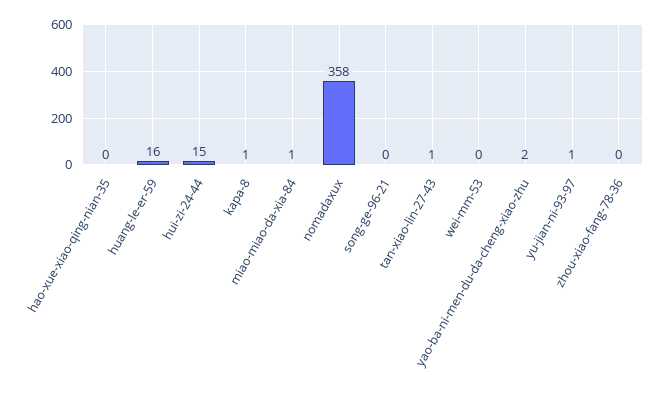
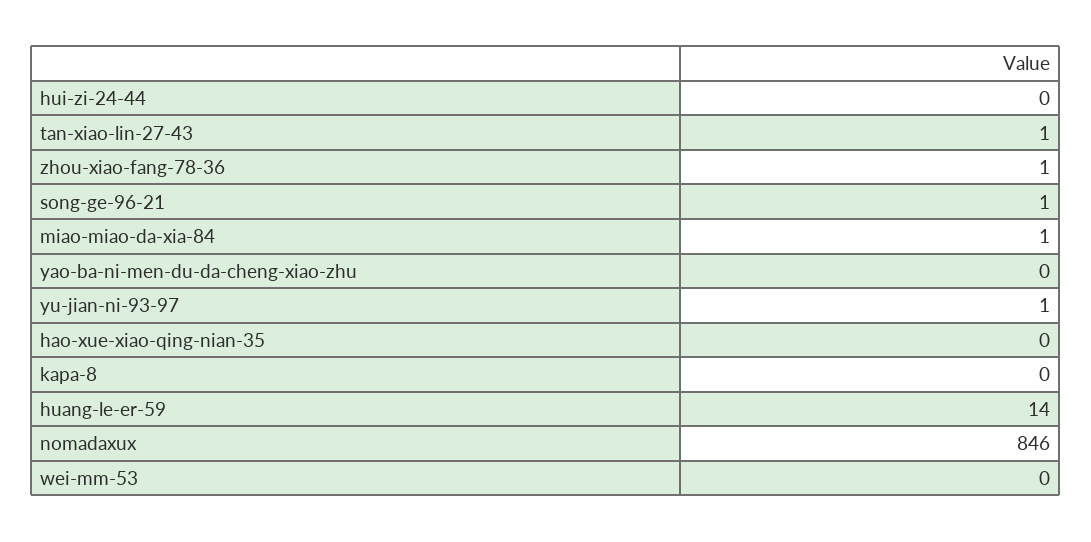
  {
    "hao-xue-xiao-qing-nian-35": 0,
-   "huang-le-er-59": 16,
+   "huang-le-er-59": 14,
-   "hui-zi-24-44": 15,
+   "hui-zi-24-44": 0,
-   "kapa-8": 1,
+   "kapa-8": 0,
    "miao-miao-da-xia-84": 1,
-   "nomadaxux": 358,
+   "nomadaxux": 846,
-   "song-ge-96-21": 0,
+   "song-ge-96-21": 1,
    "tan-xiao-lin-27-43": 1,
    "wei-mm-53": 0,
-   "yao-ba-ni-men-du-da-cheng-xiao-zhu": 2,
+   "yao-ba-ni-men-du-da-cheng-xiao-zhu": 0,
    "yu-jian-ni-93-97": 1,
-   "zhou-xiao-fang-78-36": 0
+   "zhou-xiao-fang-78-36": 1
  }

